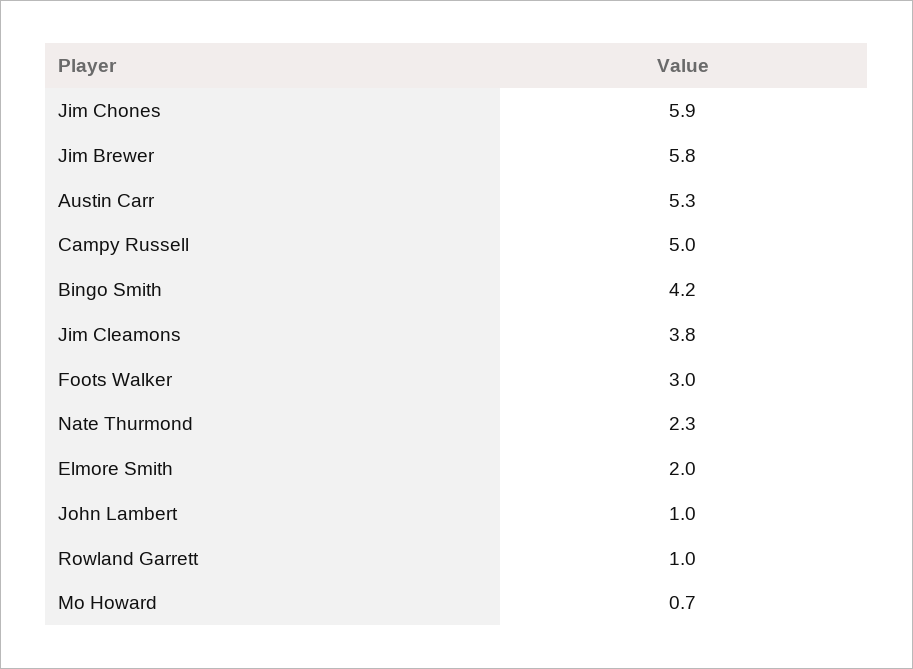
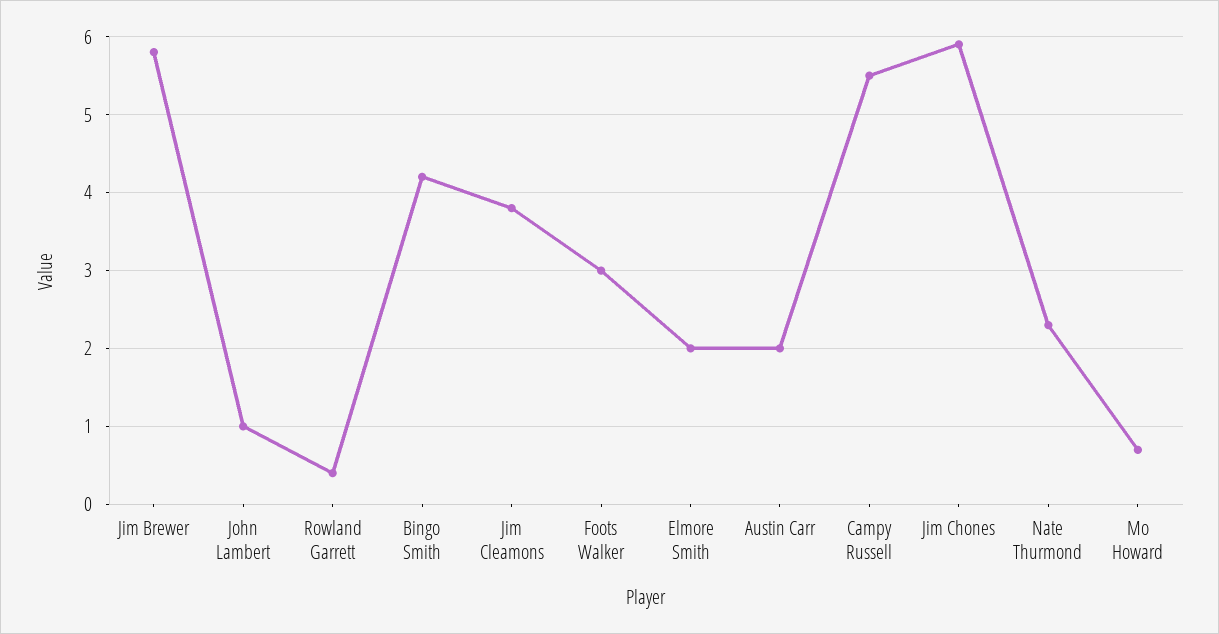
  {
    "Jim Chones": 5.9,
    "Jim Brewer": 5.8,
-   "Austin Carr": 5.3,
+   "Austin Carr": 2,
-   "Campy Russell": 5,
+   "Campy Russell": 5.5,
    "Bingo Smith": 4.2,
    "Jim Cleamons": 3.8,
    "Foots Walker": 3,
    "Nate Thurmond": 2.3,
    "Elmore Smith": 2,
    "John Lambert": 1,
-   "Rowland Garrett": 1,
+   "Rowland Garrett": 0.4,
    "Mo Howard": 0.7
  }

